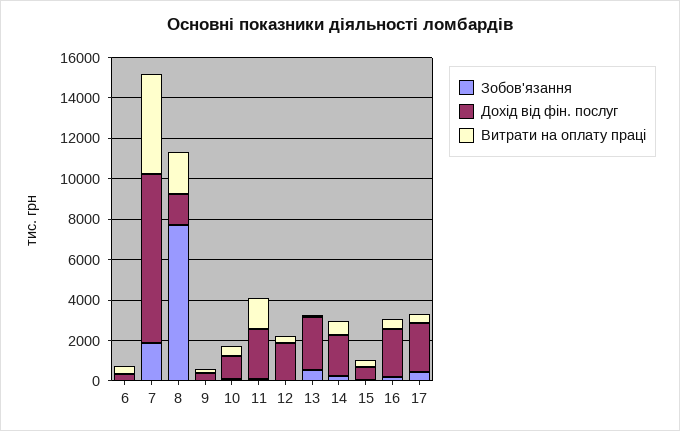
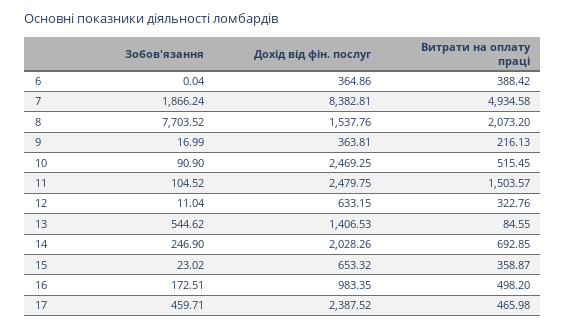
  {
    "Зобов'язання": {
      "6": 0.04,
      "7": 1866.24,
      "8": 7703.52,
      "9": 16.99,
      "10": 90.9,
      "11": 104.52,
      "12": 11.04,
      "13": 544.62,
      "14": 246.9,
      "15": 23.02,
      "16": 172.51,
      "17": 459.71
    },
    "Дохід від фін. послуг": {
      "6": 364.86,
      "7": 8382.81,
      "8": 1537.76,
      "9": 363.81,
-     "10": 1000,
+     "10": 2469.25,
      "11": 2479.75,
-     "12": 2000,
+     "12": 633.15,
-     "13": 2500,
+     "13": 1406.53,
      "14": 2028.26,
      "15": 653.32,
-     "16": 2500,
+     "16": 983.35,
      "17": 2387.52
    },
    "Витрати на оплату праці": {
      "6": 388.42,
      "7": 4934.58,
      "8": 2073.2,
      "9": 216.13,
      "10": 515.45,
      "11": 1503.57,
      "12": 322.76,
      "13": 84.55,
      "14": 692.85,
      "15": 358.87,
      "16": 498.2,
      "17": 465.98
    }
  }

